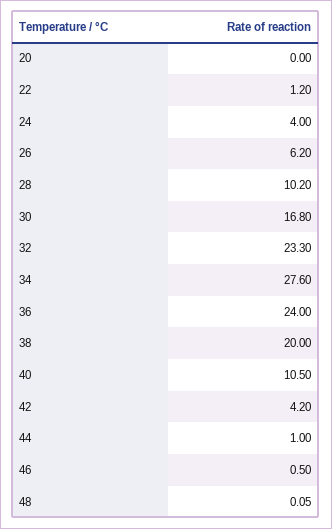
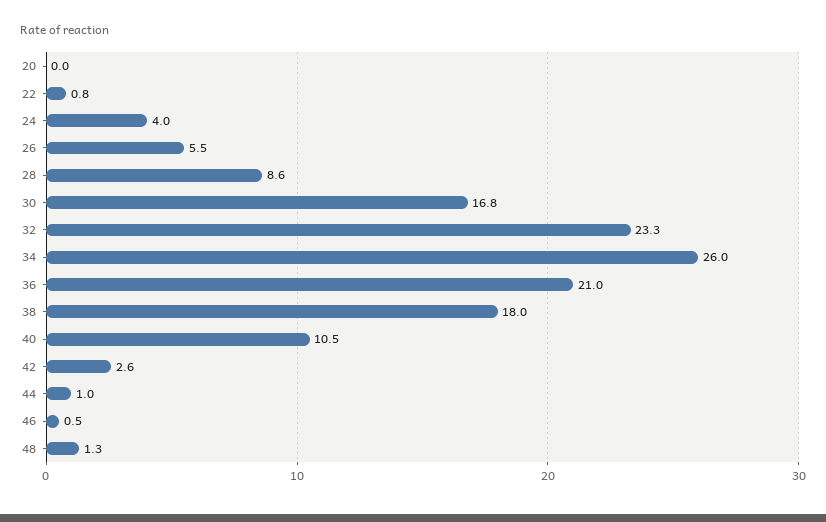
  {
    "20": 0,
-   "22": 1.2,
+   "22": 0.8,
    "24": 4,
-   "26": 6.2,
+   "26": 5.5,
-   "28": 10.2,
+   "28": 8.6,
    "30": 16.8,
    "32": 23.3,
-   "34": 27.6,
+   "34": 26,
-   "36": 24,
+   "36": 21,
-   "38": 20,
+   "38": 18,
    "40": 10.5,
-   "42": 4.2,
+   "42": 2.6,
    "44": 1,
    "46": 0.5,
-   "48": 0.05
+   "48": 1.3
  }

